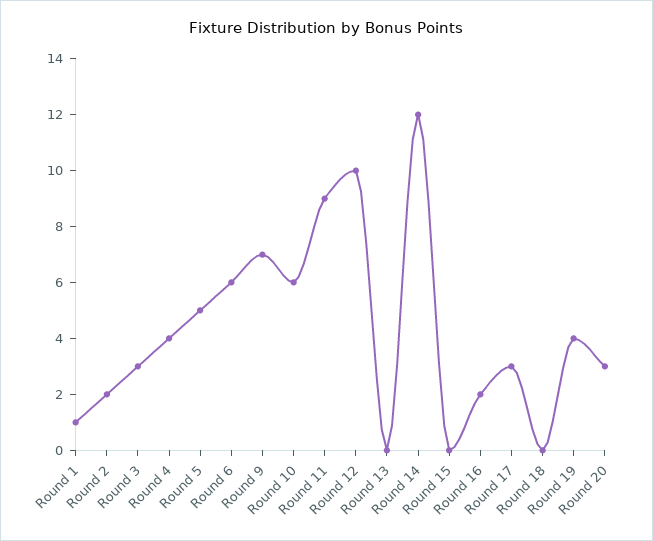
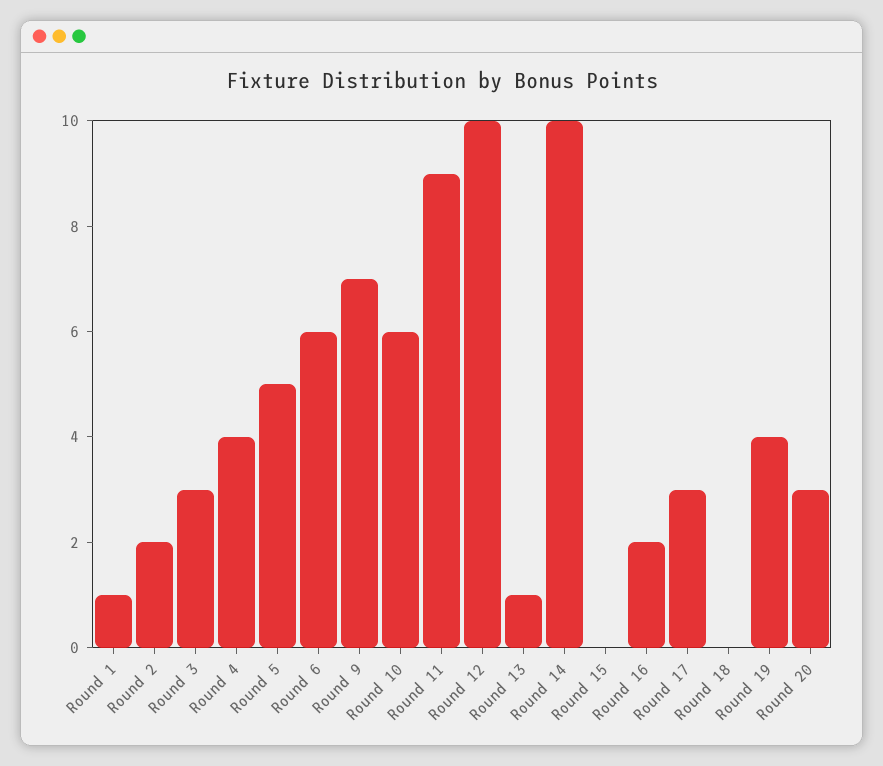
  {
    "Round 1": 1,
    "Round 2": 2,
    "Round 3": 3,
    "Round 4": 4,
    "Round 5": 5,
    "Round 6": 6,
    "Round 9": 7,
    "Round 10": 6,
    "Round 11": 9,
    "Round 12": 10,
-   "Round 13": 0,
+   "Round 13": 1,
-   "Round 14": 12,
+   "Round 14": 10,
    "Round 15": 0,
    "Round 16": 2,
    "Round 17": 3,
    "Round 18": 0,
    "Round 19": 4,
    "Round 20": 3
  }

